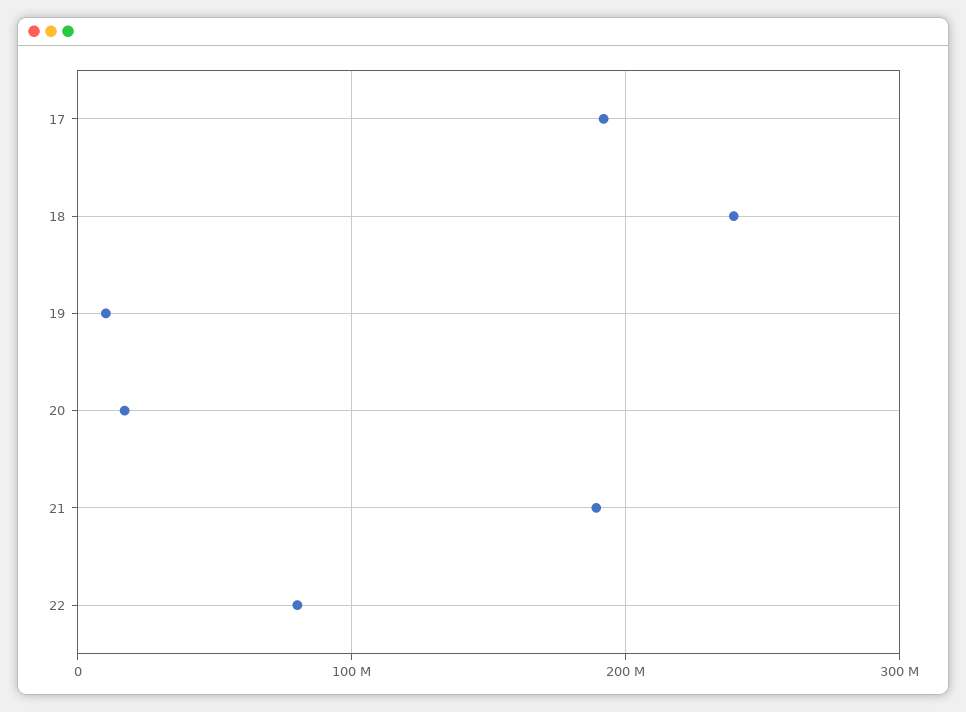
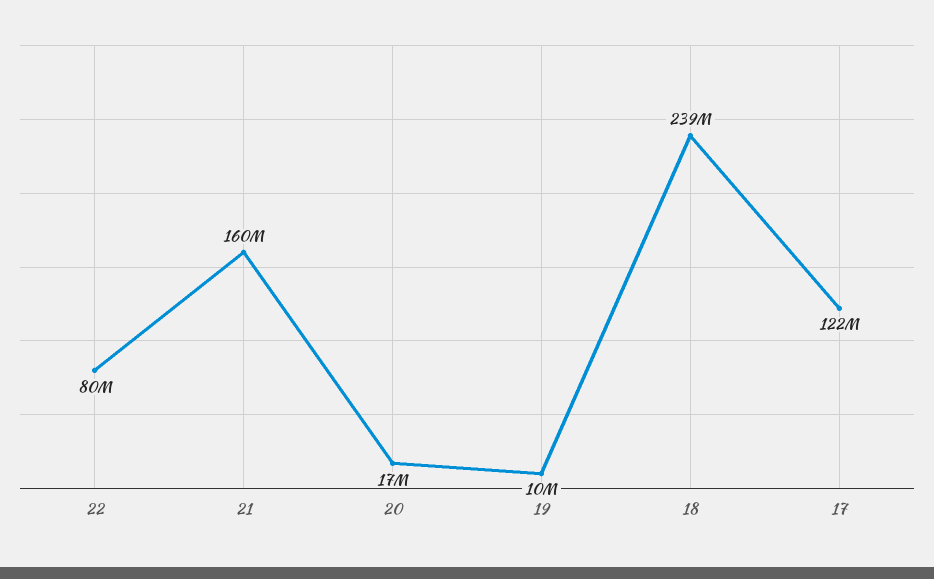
  {
-   "17": 190000000,
+   "17": 122000000,
    "18": 239000000,
    "19": 10000000,
    "20": 17000000,
-   "21": 190000000,
+   "21": 160000000,
    "22": 80000000
  }

